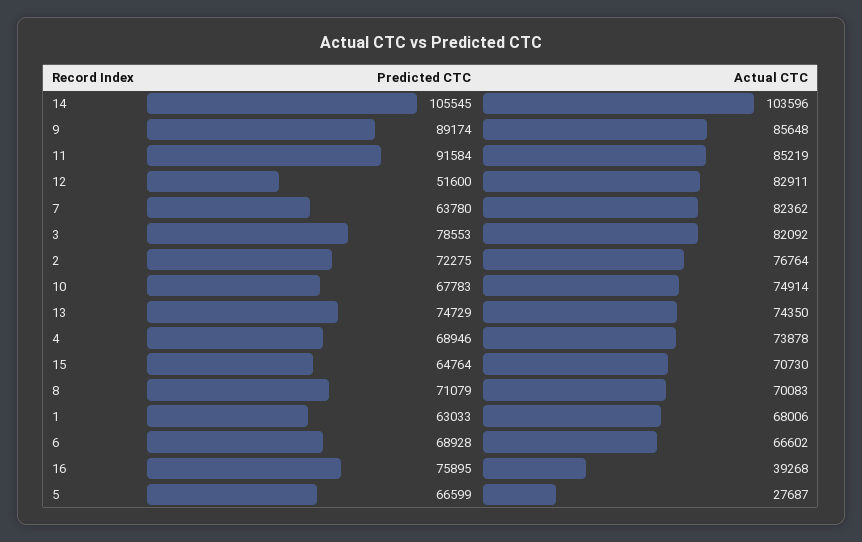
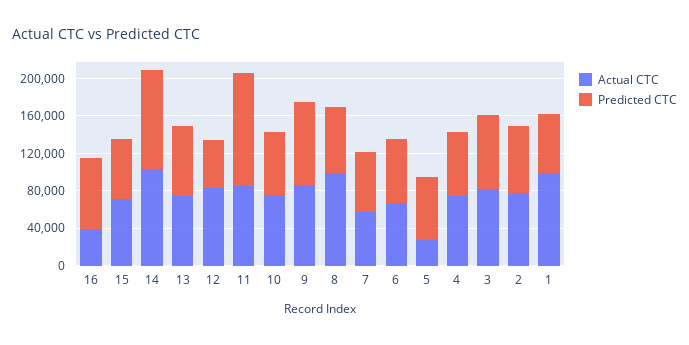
  {
    "Predicted CTC": {
      "14": 105545,
      "9": 89174,
-     "11": 91584,
+     "11": 120000,
      "12": 51600,
      "7": 63780,
      "3": 78553,
      "2": 72275,
      "10": 67783,
      "13": 74729,
      "4": 68946,
      "15": 64764,
      "8": 71079,
      "1": 63033,
      "6": 68928,
      "16": 75895,
      "5": 66599
    },
    "Actual CTC": {
      "14": 103596,
      "9": 85648,
      "11": 85219,
      "12": 82911,
-     "7": 82362,
+     "7": 60000,
      "3": 82092,
      "2": 76764,
      "10": 74914,
      "13": 74350,
      "4": 73878,
      "15": 70730,
-     "8": 70083,
+     "8": 100000,
-     "1": 68006,
+     "1": 100000,
      "6": 66602,
      "16": 39268,
      "5": 27687
    }
  }

